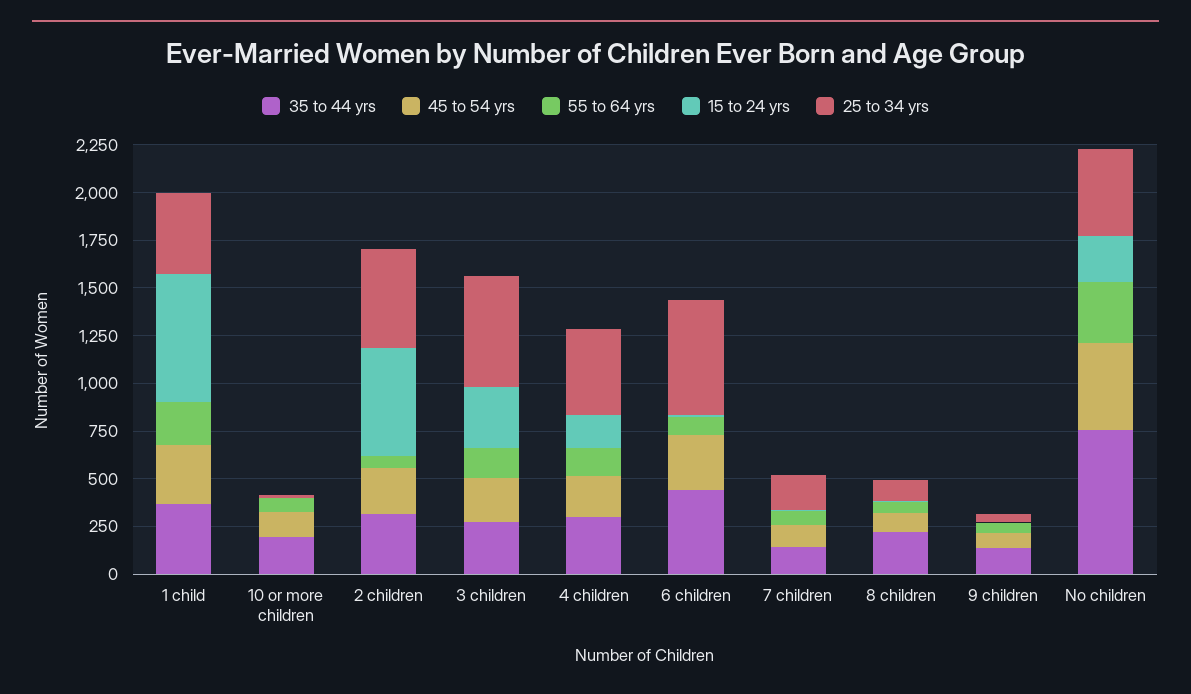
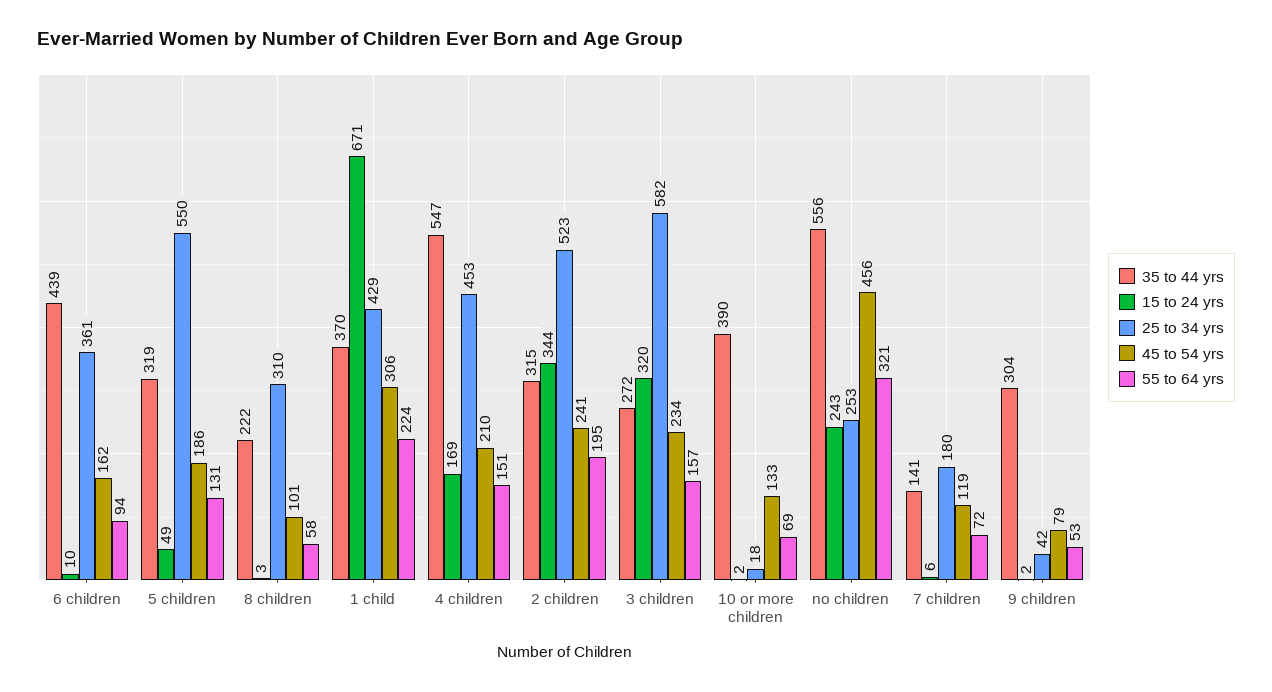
  {
    "35 to 44 yrs": {
      "1 child": 370,
-     "10 or more children": 200,
+     "10 or more children": 390,
      "2 children": 315,
      "3 children": 272,
-     "4 children": 300,
+     "4 children": 547,
      "6 children": 439,
      "7 children": 141,
      "8 children": 222,
-     "9 children": 150,
+     "9 children": 304,
-     "No children": 750
+     "No children": 556,
+     "5 children": 319
    },
    "45 to 54 yrs": {
      "1 child": 306,
      "10 or more children": 133,
      "2 children": 241,
      "3 children": 234,
      "4 children": 210,
-     "6 children": 300,
+     "6 children": 162,
      "7 children": 119,
      "8 children": 101,
      "9 children": 79,
-     "No children": 456
+     "No children": 456,
+     "5 children": 186
    },
    "55 to 64 yrs": {
      "1 child": 224,
      "10 or more children": 69,
-     "2 children": 50,
+     "2 children": 195,
      "3 children": 157,
      "4 children": 151,
      "6 children": 94,
      "7 children": 72,
      "8 children": 58,
      "9 children": 53,
-     "No children": 321
+     "No children": 321,
+     "5 children": 131
    },
    "15 to 24 yrs": {
      "1 child": 671,
      "10 or more children": 2,
-     "2 children": 550,
+     "2 children": 344,
      "3 children": 320,
      "4 children": 169,
      "6 children": 10,
      "7 children": 6,
      "8 children": 3,
      "9 children": 2,
-     "No children": 243
+     "No children": 243,
+     "5 children": 49
    },
    "25 to 34 yrs": {
      "1 child": 429,
      "10 or more children": 18,
      "2 children": 523,
      "3 children": 582,
      "4 children": 453,
-     "6 children": 600,
+     "6 children": 361,
      "7 children": 180,
-     "8 children": 100,
+     "8 children": 310,
      "9 children": 42,
-     "No children": 450
+     "No children": 253,
+     "5 children": 550
    }
  }

